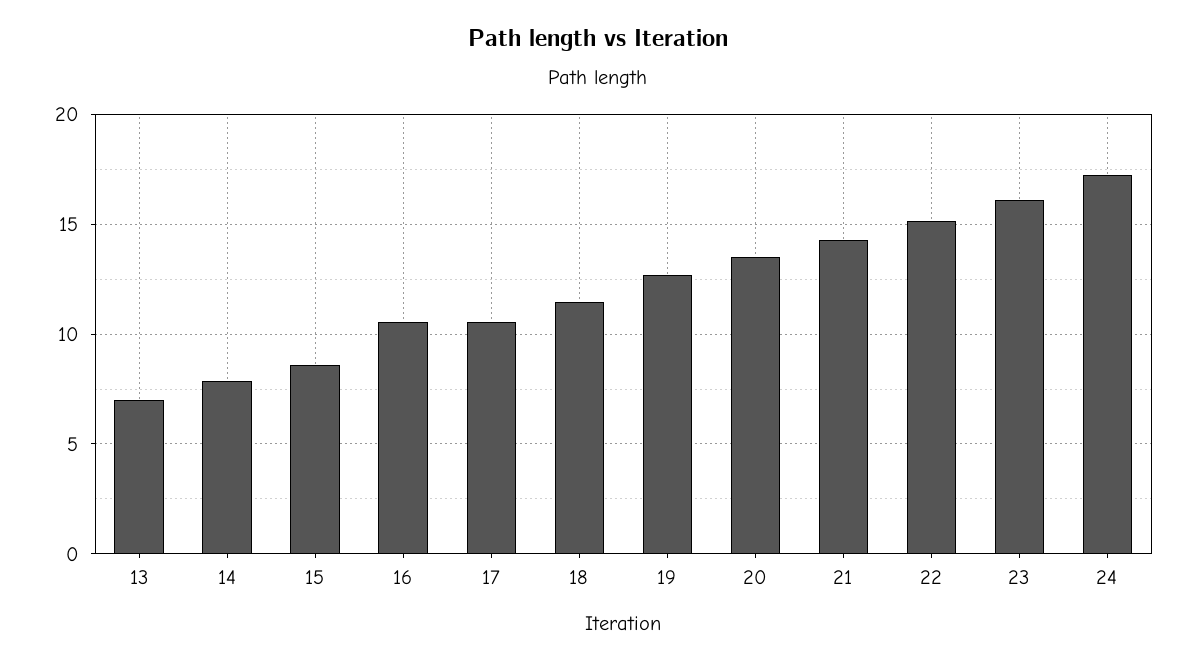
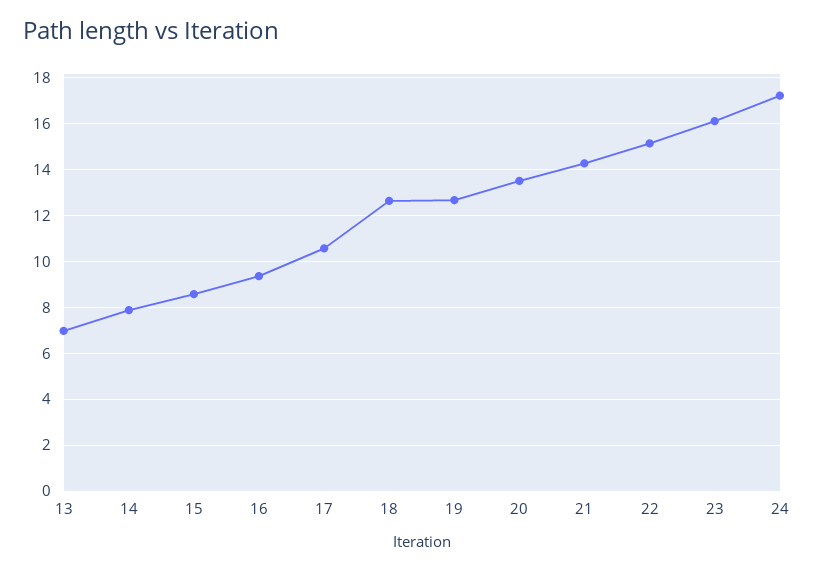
  {
    "13": 7,
    "14": 8,
    "15": 8.5,
-   "16": 10.5,
+   "16": 9.5,
    "17": 10.5,
-   "18": 11.5,
+   "18": 12.5,
    "19": 12.5,
    "20": 13.5,
    "21": 14.5,
    "22": 15,
    "23": 16,
    "24": 17
  }

